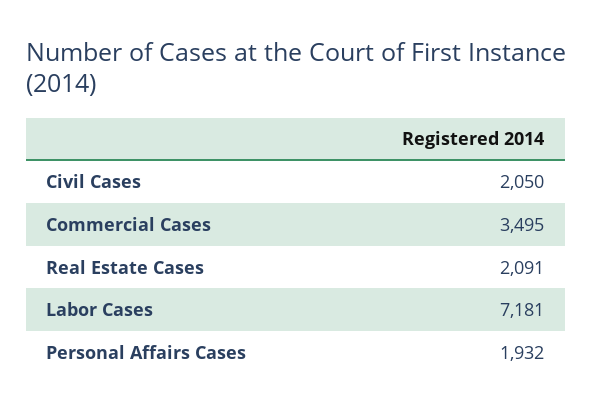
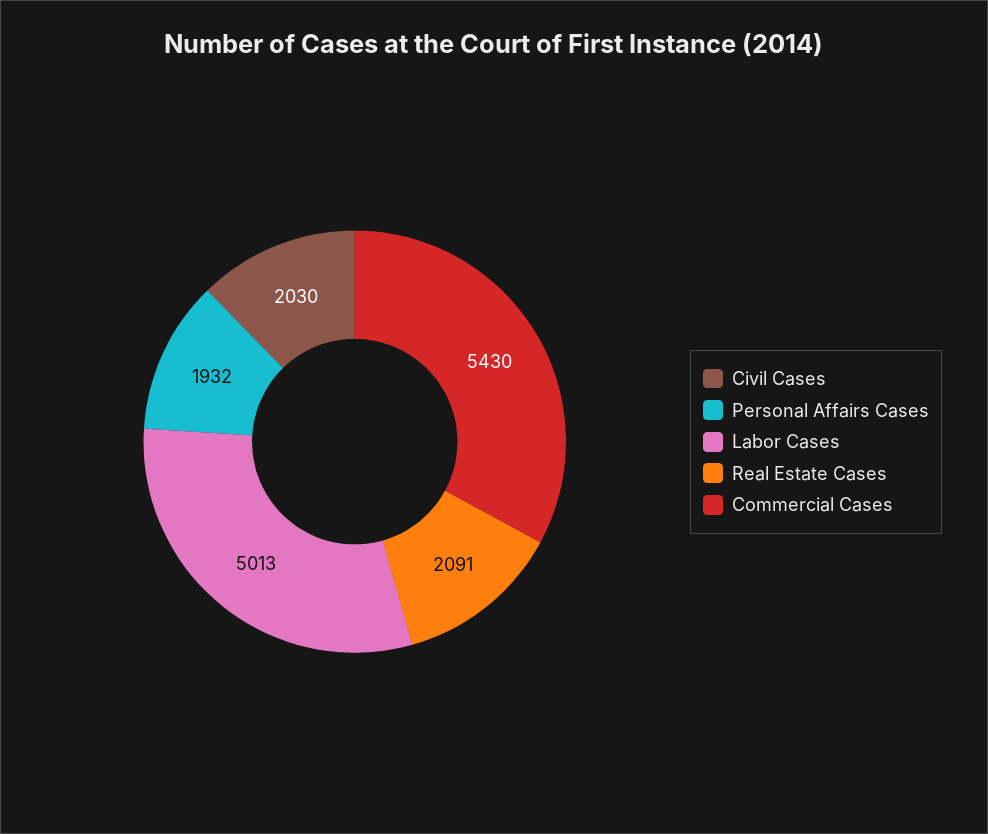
  {
-   "Civil Cases": 2050,
+   "Civil Cases": 2030,
-   "Commercial Cases": 3495,
+   "Commercial Cases": 5430,
    "Real Estate Cases": 2091,
-   "Labor Cases": 7181,
+   "Labor Cases": 5013,
    "Personal Affairs Cases": 1932
  }

